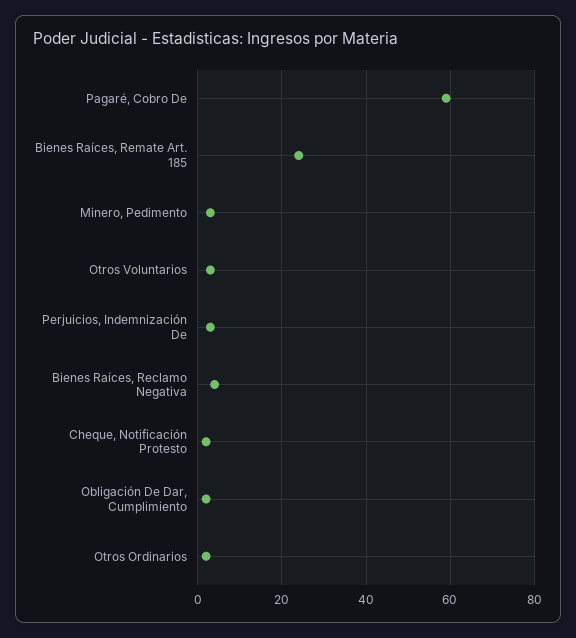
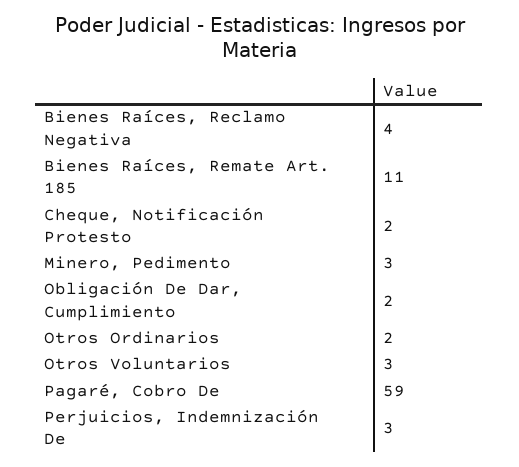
  {
    "Pagaré, Cobro De": 59,
-   "Bienes Raíces, Remate Art. 185": 25,
+   "Bienes Raíces, Remate Art. 185": 11,
    "Minero, Pedimento": 3,
    "Otros Voluntarios": 3,
    "Perjuicios, Indemnización De": 3,
    "Bienes Raíces, Reclamo Negativa": 4,
    "Cheque, Notificación Protesto": 2,
    "Obligación De Dar, Cumplimiento": 2,
    "Otros Ordinarios": 2
  }

